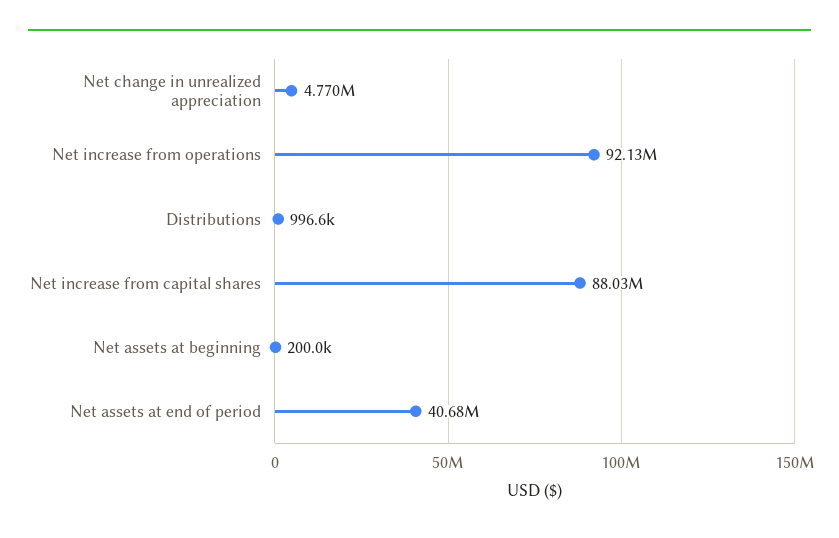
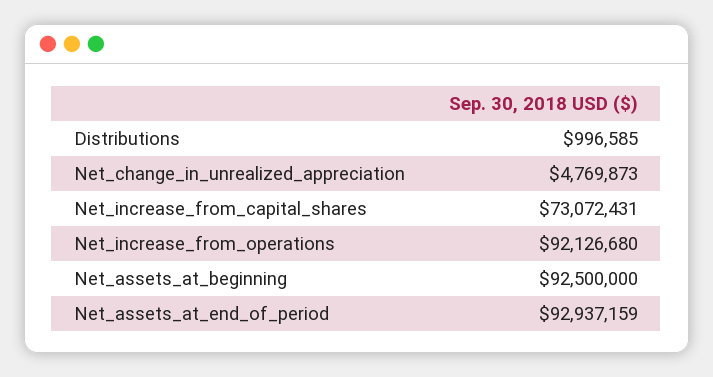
  {
    "Net change in unrealized appreciation": 4769873,
    "Net increase from operations": 92126680,
    "Distributions": 996585,
-   "Net increase from capital shares": 88030000,
+   "Net increase from capital shares": 73072431,
-   "Net assets at beginning": 200000,
+   "Net assets at beginning": 92500000,
-   "Net assets at end of period": 40680000
+   "Net assets at end of period": 92937159
  }

